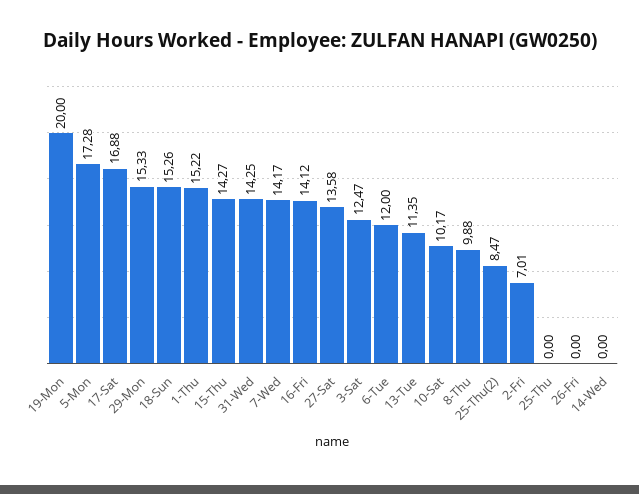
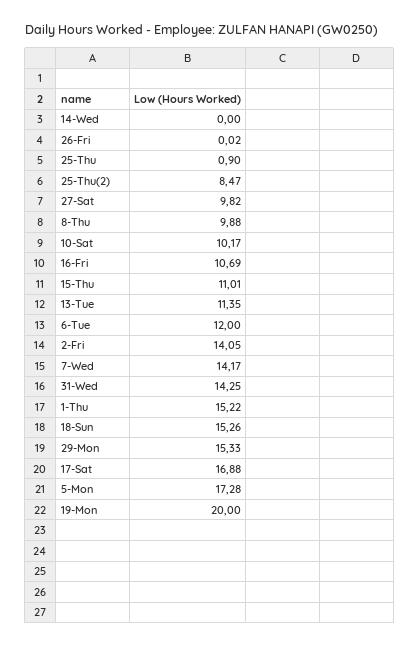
  {
    "19-Mon": 20,
    "5-Mon": 17.28,
    "17-Sat": 16.88,
    "29-Mon": 15.33,
    "18-Sun": 15.26,
    "1-Thu": 15.22,
-   "15-Thu": 14.27,
+   "15-Thu": 11.01,
    "31-Wed": 14.25,
    "7-Wed": 14.17,
-   "16-Fri": 14.12,
+   "16-Fri": 10.69,
-   "27-Sat": 13.58,
+   "27-Sat": 9.82,
-   "3-Sat": 12.47,
    "6-Tue": 12,
    "13-Tue": 11.35,
    "10-Sat": 10.17,
    "8-Thu": 9.88,
    "25-Thu(2)": 8.47,
-   "2-Fri": 7.01,
+   "2-Fri": 14.05,
-   "25-Thu": 0,
+   "25-Thu": 0.9,
-   "26-Fri": 0,
+   "26-Fri": 0.02,
    "14-Wed": 0
  }

